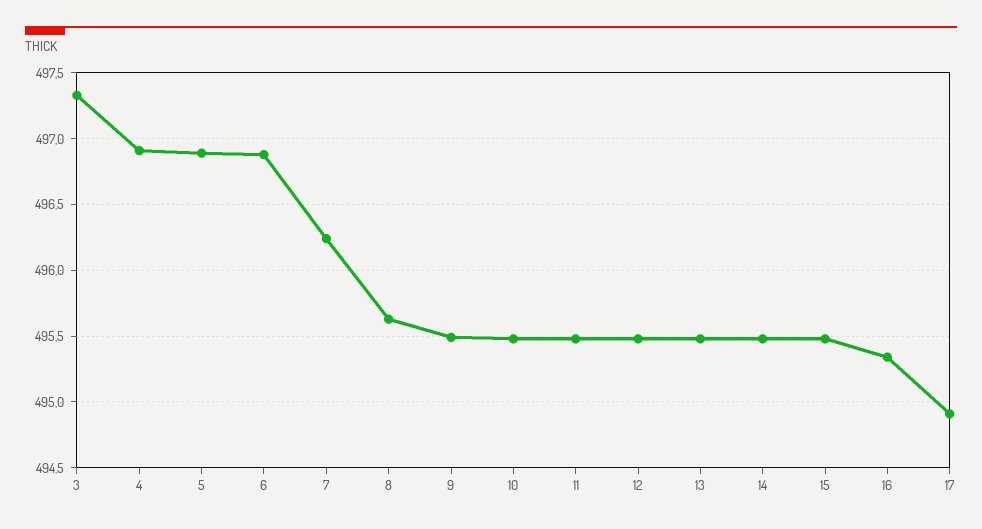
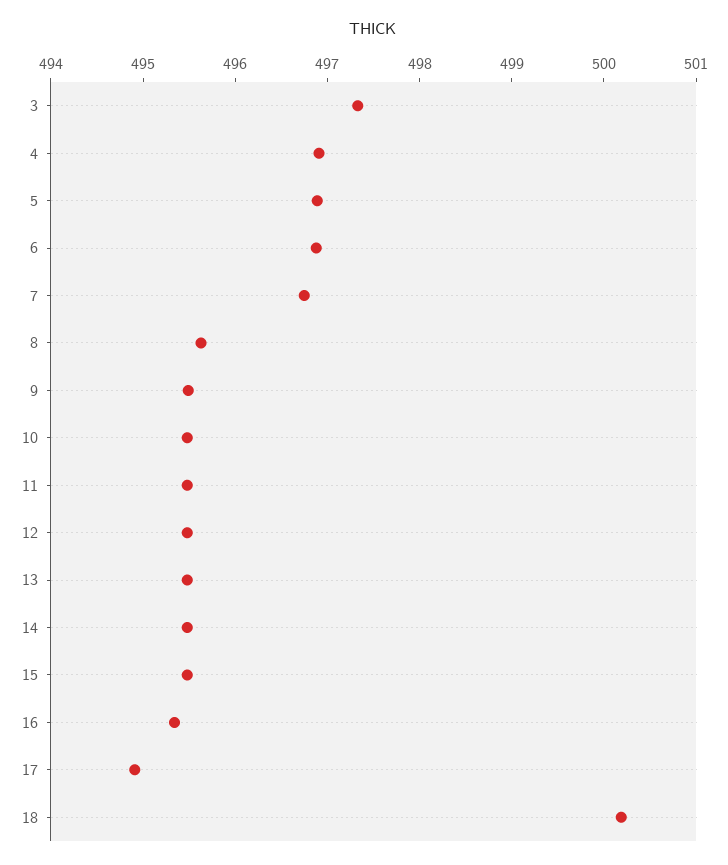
  {
    "3": 497.35,
    "4": 496.9,
    "5": 496.9,
    "6": 496.9,
-   "7": 496.25,
+   "7": 496.8,
    "8": 495.65,
    "9": 495.5,
    "10": 495.5,
    "11": 495.5,
    "12": 495.5,
    "13": 495.5,
    "14": 495.5,
    "15": 495.5,
    "16": 495.35,
-   "17": 494.9
+   "17": 494.9,
+   "18": 500.2
  }

